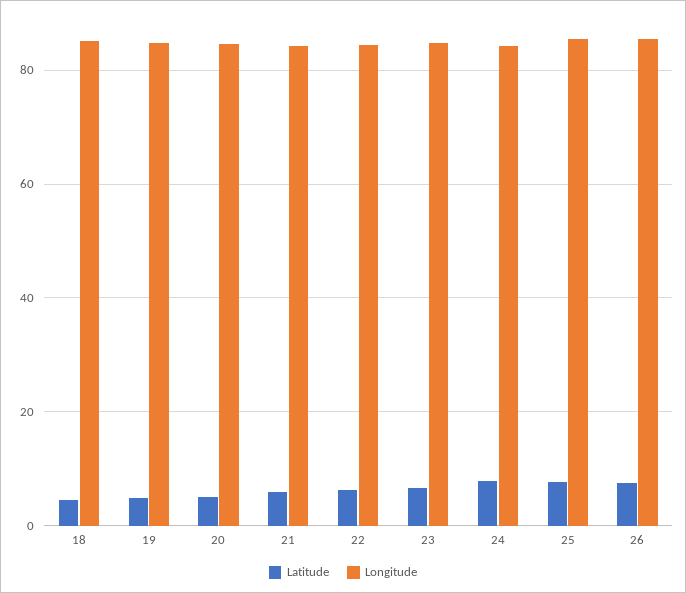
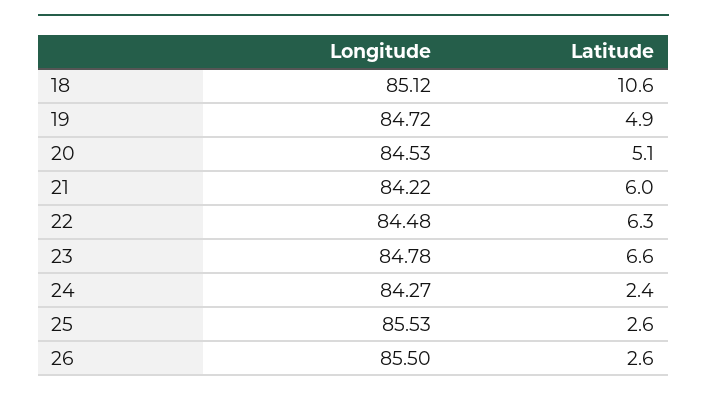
  {
    "Latitude": {
-     "18": 4,
+     "18": 10.6,
      "19": 4.9,
      "20": 5.1,
      "21": 6,
      "22": 6.3,
      "23": 6.6,
-     "24": 8,
+     "24": 2.4,
-     "25": 8,
+     "25": 2.6,
-     "26": 8
+     "26": 2.6
    },
    "Longitude": {
      "18": 85.12,
      "19": 84.72,
      "20": 84.53,
      "21": 84.22,
      "22": 84.48,
      "23": 84.78,
      "24": 84.27,
      "25": 85.53,
      "26": 85.5
    }
  }

